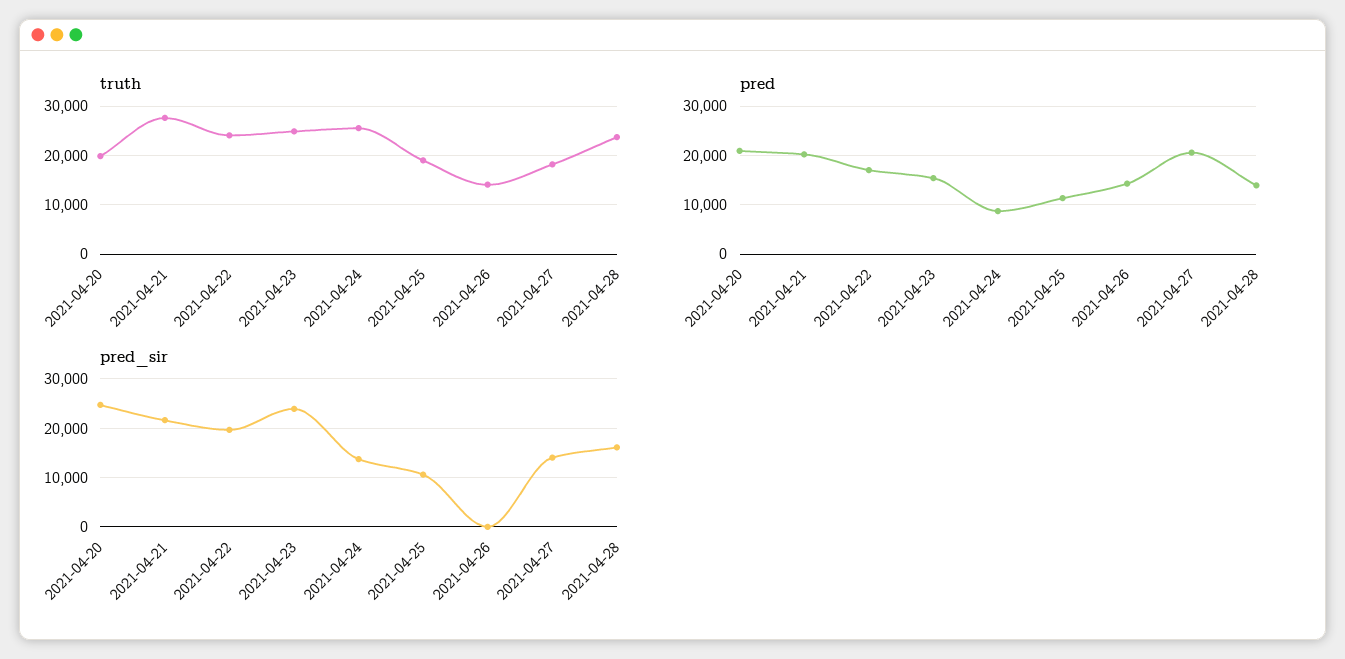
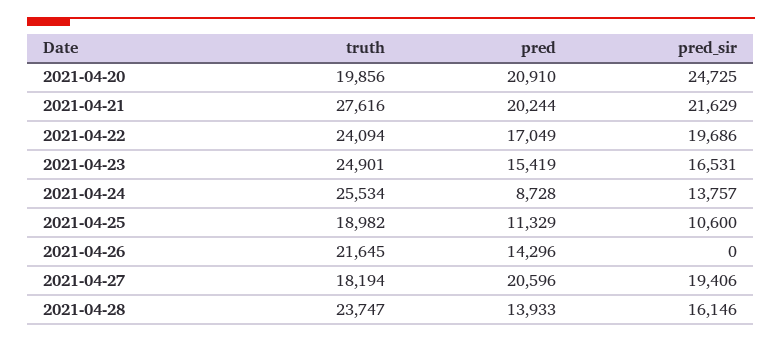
  {
    "truth": {
      "2021-04-20": 19856,
      "2021-04-21": 27616,
      "2021-04-22": 24094,
      "2021-04-23": 24901,
      "2021-04-24": 25534,
      "2021-04-25": 18982,
-     "2021-04-26": 14000,
+     "2021-04-26": 21645,
      "2021-04-27": 18194,
      "2021-04-28": 23747
    },
    "pred": {
      "2021-04-20": 20910,
      "2021-04-21": 20244,
      "2021-04-22": 17049,
      "2021-04-23": 15419,
      "2021-04-24": 8728,
      "2021-04-25": 11329,
      "2021-04-26": 14296,
      "2021-04-27": 20596,
      "2021-04-28": 13933
    },
    "pred_sir": {
      "2021-04-20": 24725,
      "2021-04-21": 21629,
      "2021-04-22": 19686,
-     "2021-04-23": 24000,
+     "2021-04-23": 16531,
      "2021-04-24": 13757,
      "2021-04-25": 10600,
      "2021-04-26": 0,
-     "2021-04-27": 14000,
+     "2021-04-27": 19406,
      "2021-04-28": 16146
    }
  }

